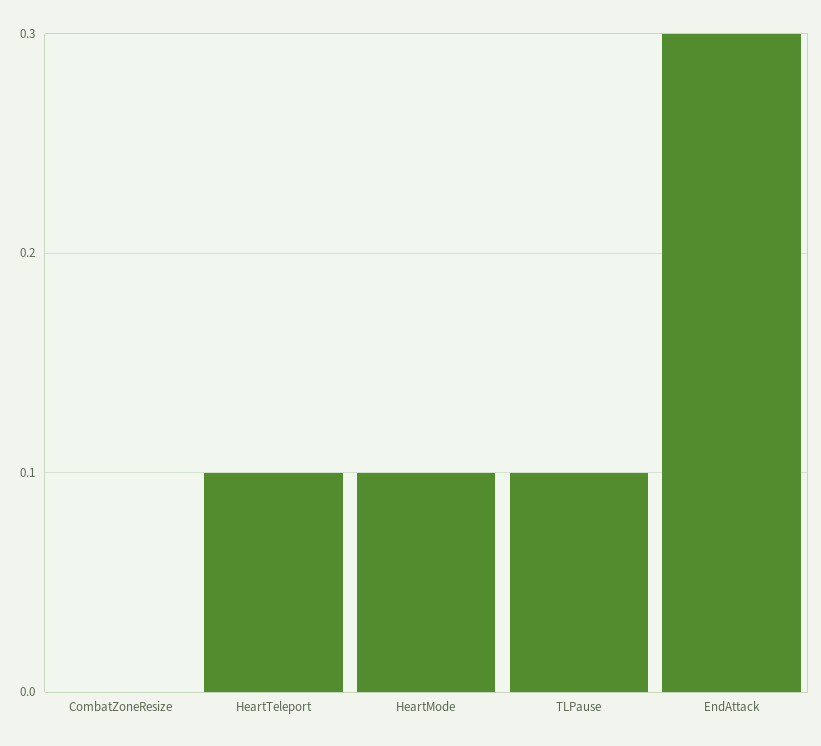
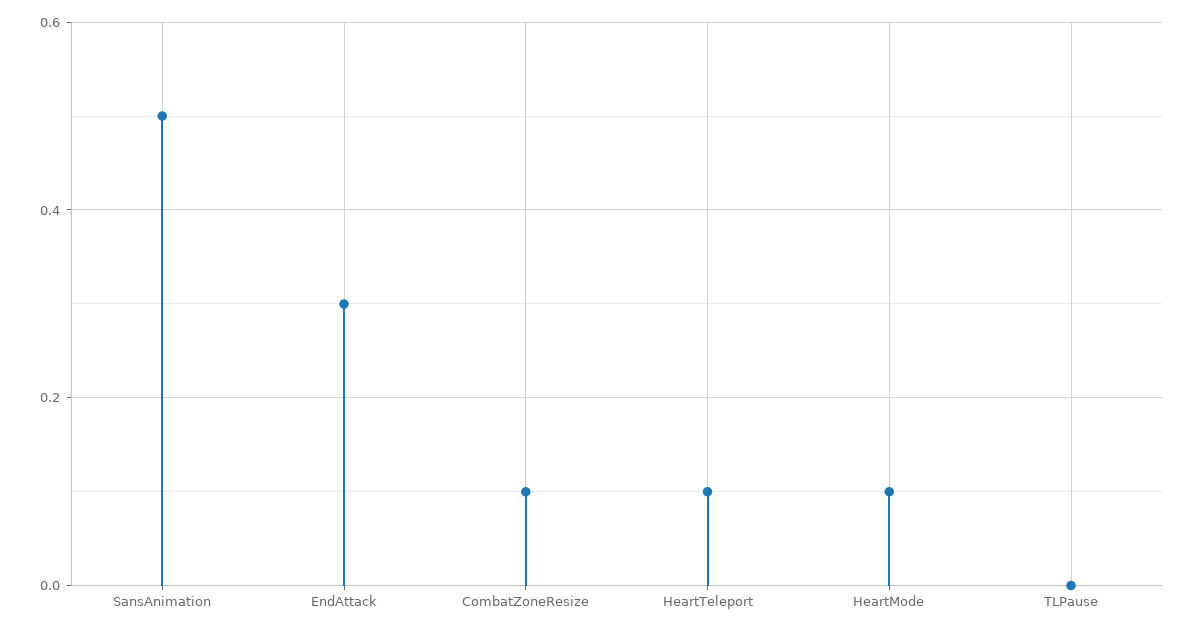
  {
-   "CombatZoneResize": 0,
+   "CombatZoneResize": 0.1,
    "HeartTeleport": 0.1,
    "HeartMode": 0.1,
-   "TLPause": 0.1,
+   "TLPause": 0,
-   "EndAttack": 0.3
+   "EndAttack": 0.3,
+   "SansAnimation": 0.5
  }

